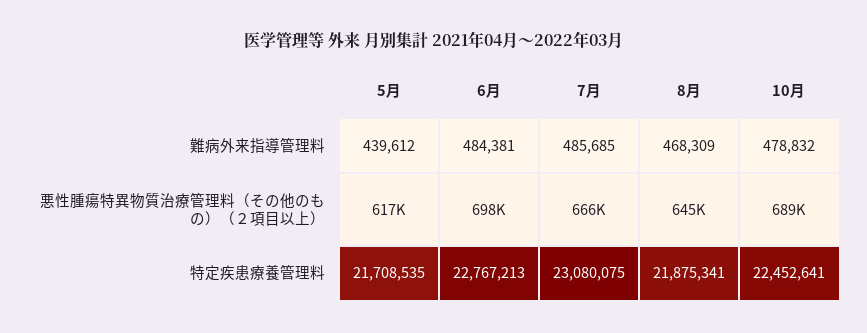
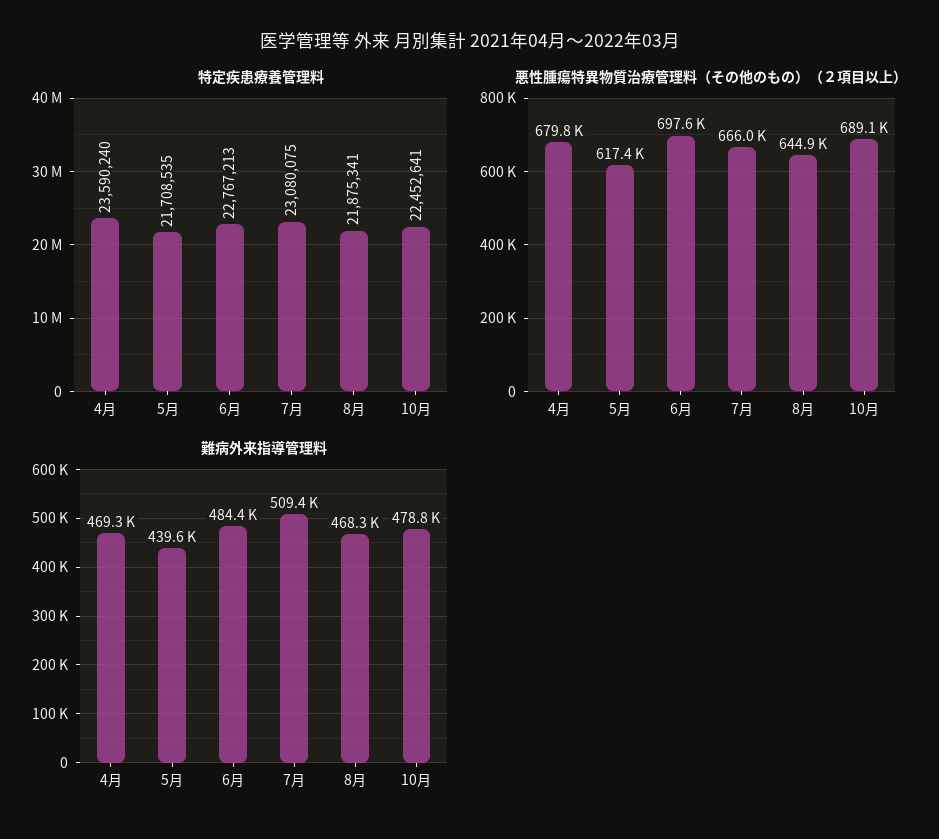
  {
    "難病外来指導管理料": {
      "5月": 439612,
      "6月": 484381,
-     "7月": 485685,
+     "7月": 509400,
      "8月": 468309,
-     "10月": 478832
+     "10月": 478832,
+     "4月": 469300
    },
    "悪性腫瘍特異物質治療管理料（その他のもの）（２項目以上）": {
      "5月": 617400,
      "6月": 697600,
      "7月": 666000,
      "8月": 644900,
-     "10月": 689100
+     "10月": 689100,
+     "4月": 679800
    },
    "特定疾患療養管理料": {
      "5月": 21708535,
      "6月": 22767213,
      "7月": 23080075,
      "8月": 21875341,
-     "10月": 22452641
+     "10月": 22452641,
+     "4月": 23590240
    }
  }

